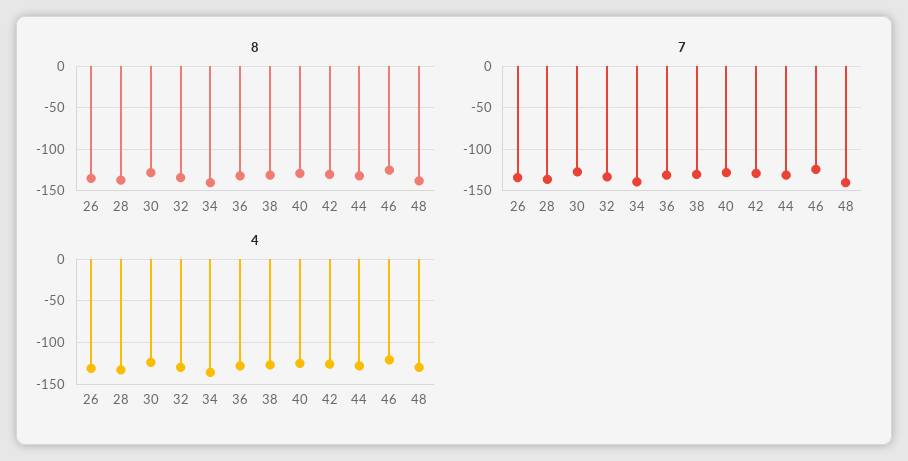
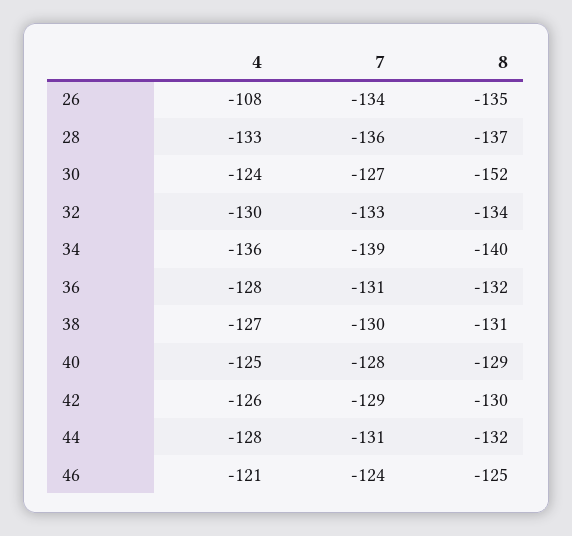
  {
    "8": {
      "26": -135,
      "28": -137,
-     "30": -130,
+     "30": -152,
      "32": -134,
      "34": -140,
      "36": -132,
      "38": -131,
      "40": -129,
      "42": -130,
      "44": -132,
-     "46": -125,
+     "46": -125
-     "48": -140
    },
    "7": {
      "26": -134,
      "28": -136,
      "30": -127,
      "32": -133,
      "34": -139,
      "36": -131,
      "38": -130,
      "40": -128,
      "42": -129,
      "44": -131,
-     "46": -124,
+     "46": -124
-     "48": -140
    },
    "4": {
-     "26": -130,
+     "26": -108,
      "28": -133,
      "30": -124,
      "32": -130,
      "34": -136,
      "36": -128,
      "38": -127,
      "40": -125,
      "42": -126,
      "44": -128,
-     "46": -121,
+     "46": -121
-     "48": -130
    }
  }

